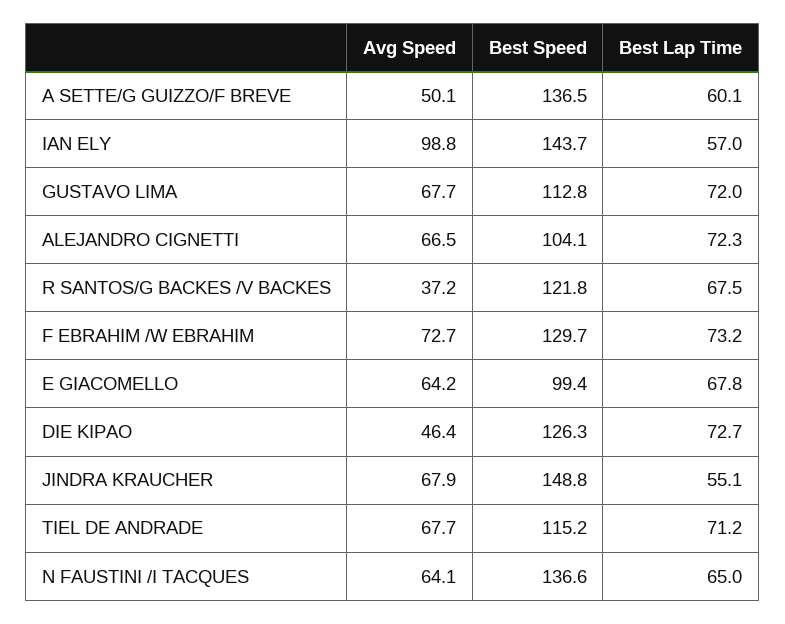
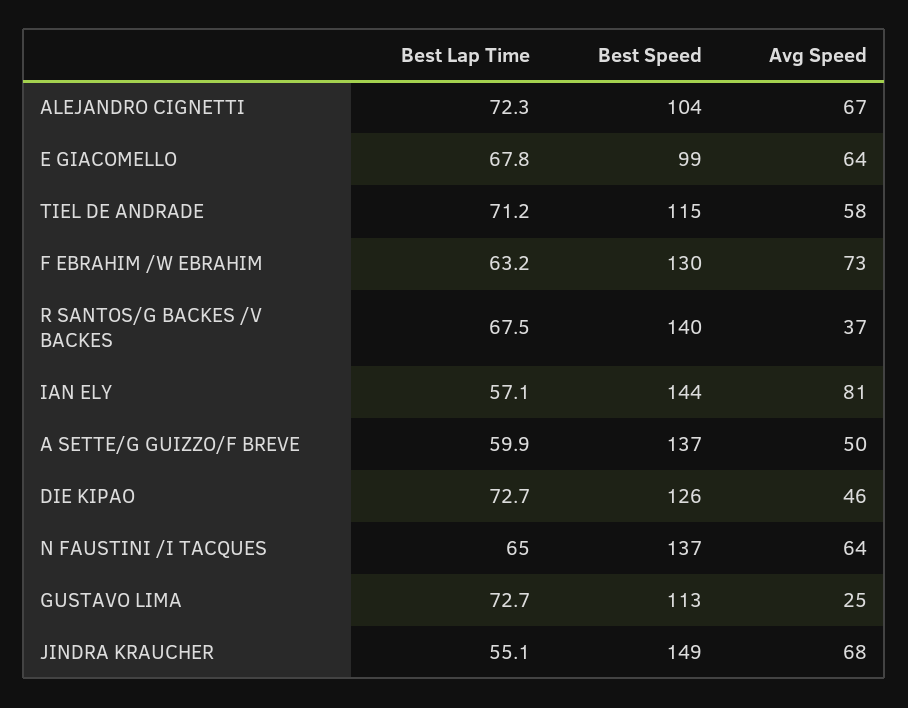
  {
    "Avg Speed": {
      "A SETTE/G GUIZZO/F BREVE": 50.1,
-     "IAN ELY": 98.8,
+     "IAN ELY": 81,
-     "GUSTAVO LIMA": 67.7,
+     "GUSTAVO LIMA": 25,
      "ALEJANDRO CIGNETTI": 66.5,
      "R SANTOS/G BACKES /V BACKES": 37.2,
      "F EBRAHIM /W EBRAHIM": 72.7,
      "E GIACOMELLO": 64.2,
      "DIE KIPAO": 46.4,
      "JINDRA KRAUCHER": 67.9,
-     "TIEL DE ANDRADE": 67.7,
+     "TIEL DE ANDRADE": 58,
      "N FAUSTINI /I TACQUES": 64.1
    },
    "Best Speed": {
      "A SETTE/G GUIZZO/F BREVE": 136.5,
      "IAN ELY": 143.7,
      "GUSTAVO LIMA": 112.8,
      "ALEJANDRO CIGNETTI": 104.1,
-     "R SANTOS/G BACKES /V BACKES": 121.8,
+     "R SANTOS/G BACKES /V BACKES": 140,
      "F EBRAHIM /W EBRAHIM": 129.7,
      "E GIACOMELLO": 99.4,
      "DIE KIPAO": 126.3,
      "JINDRA KRAUCHER": 148.8,
      "TIEL DE ANDRADE": 115.2,
      "N FAUSTINI /I TACQUES": 136.6
    },
    "Best Lap Time": {
-     "A SETTE/G GUIZZO/F BREVE": 60.1,
+     "A SETTE/G GUIZZO/F BREVE": 59.9,
-     "IAN ELY": 57,
+     "IAN ELY": 57.1,
-     "GUSTAVO LIMA": 72,
+     "GUSTAVO LIMA": 72.7,
      "ALEJANDRO CIGNETTI": 72.3,
      "R SANTOS/G BACKES /V BACKES": 67.5,
-     "F EBRAHIM /W EBRAHIM": 73.2,
+     "F EBRAHIM /W EBRAHIM": 63.2,
      "E GIACOMELLO": 67.8,
      "DIE KIPAO": 72.7,
      "JINDRA KRAUCHER": 55.1,
      "TIEL DE ANDRADE": 71.2,
      "N FAUSTINI /I TACQUES": 65
    }
  }

